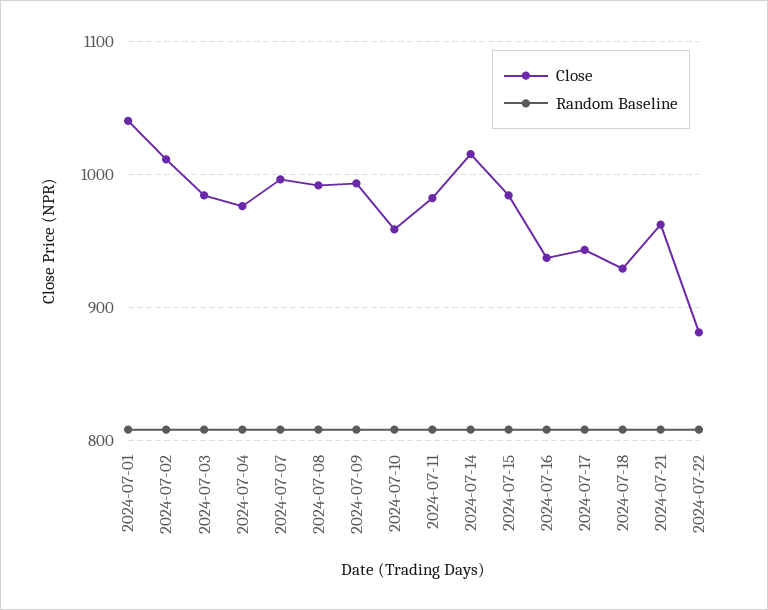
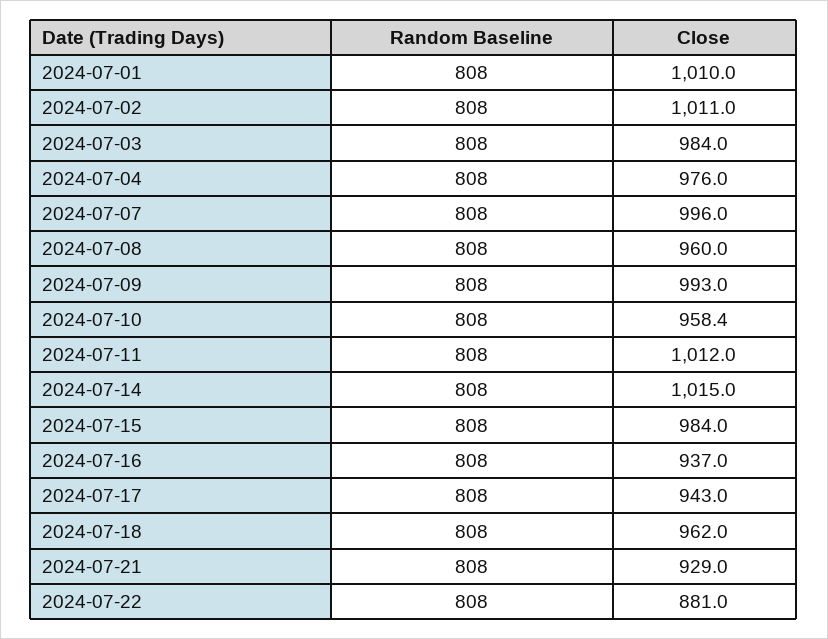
  {
    "Close": {
-     "2024-07-01": 1040,
+     "2024-07-01": 1010,
      "2024-07-02": 1011,
      "2024-07-03": 984,
      "2024-07-04": 976,
      "2024-07-07": 996,
-     "2024-07-08": 990,
+     "2024-07-08": 960,
      "2024-07-09": 993,
      "2024-07-10": 958.4,
-     "2024-07-11": 980,
+     "2024-07-11": 1012,
      "2024-07-14": 1015,
      "2024-07-15": 984,
      "2024-07-16": 937,
      "2024-07-17": 943,
-     "2024-07-18": 930,
+     "2024-07-18": 962,
-     "2024-07-21": 960,
+     "2024-07-21": 929,
      "2024-07-22": 881
    },
    "Random Baseline": {
      "2024-07-01": 808,
      "2024-07-02": 808,
      "2024-07-03": 808,
      "2024-07-04": 808,
      "2024-07-07": 808,
      "2024-07-08": 808,
      "2024-07-09": 808,
      "2024-07-10": 808,
      "2024-07-11": 808,
      "2024-07-14": 808,
      "2024-07-15": 808,
      "2024-07-16": 808,
      "2024-07-17": 808,
      "2024-07-18": 808,
      "2024-07-21": 808,
      "2024-07-22": 808
    }
  }

